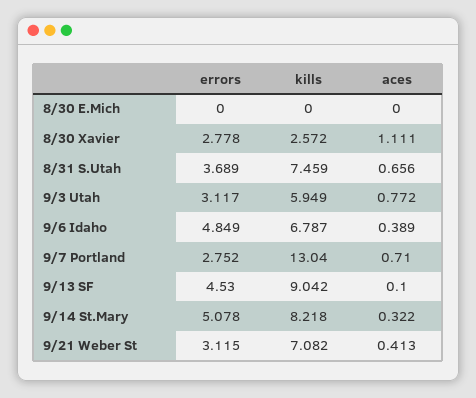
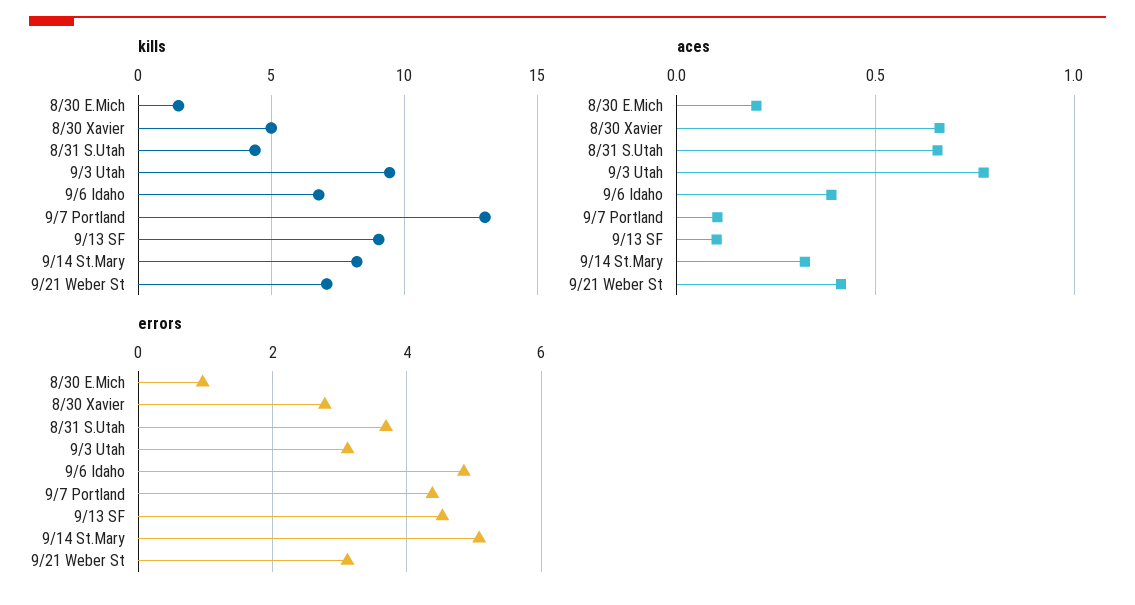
  {
    "errors": {
-     "8/30 E.Mich": 0,
+     "8/30 E.Mich": 1,
      "8/30 Xavier": 2.778,
      "8/31 S.Utah": 3.689,
      "9/3 Utah": 3.117,
      "9/6 Idaho": 4.849,
-     "9/7 Portland": 2.752,
+     "9/7 Portland": 4.4,
      "9/13 SF": 4.53,
      "9/14 St.Mary": 5.078,
      "9/21 Weber St": 3.115
    },
    "kills": {
-     "8/30 E.Mich": 0,
+     "8/30 E.Mich": 1.5,
-     "8/30 Xavier": 2.572,
+     "8/30 Xavier": 5,
-     "8/31 S.Utah": 7.459,
+     "8/31 S.Utah": 4.5,
-     "9/3 Utah": 5.949,
+     "9/3 Utah": 9.5,
      "9/6 Idaho": 6.787,
      "9/7 Portland": 13.04,
      "9/13 SF": 9.042,
      "9/14 St.Mary": 8.218,
      "9/21 Weber St": 7.082
    },
    "aces": {
-     "8/30 E.Mich": 0,
+     "8/30 E.Mich": 0.2,
-     "8/30 Xavier": 1.111,
+     "8/30 Xavier": 0.65,
      "8/31 S.Utah": 0.656,
      "9/3 Utah": 0.772,
      "9/6 Idaho": 0.389,
-     "9/7 Portland": 0.71,
+     "9/7 Portland": 0.1,
      "9/13 SF": 0.1,
      "9/14 St.Mary": 0.322,
      "9/21 Weber St": 0.413
    }
  }

